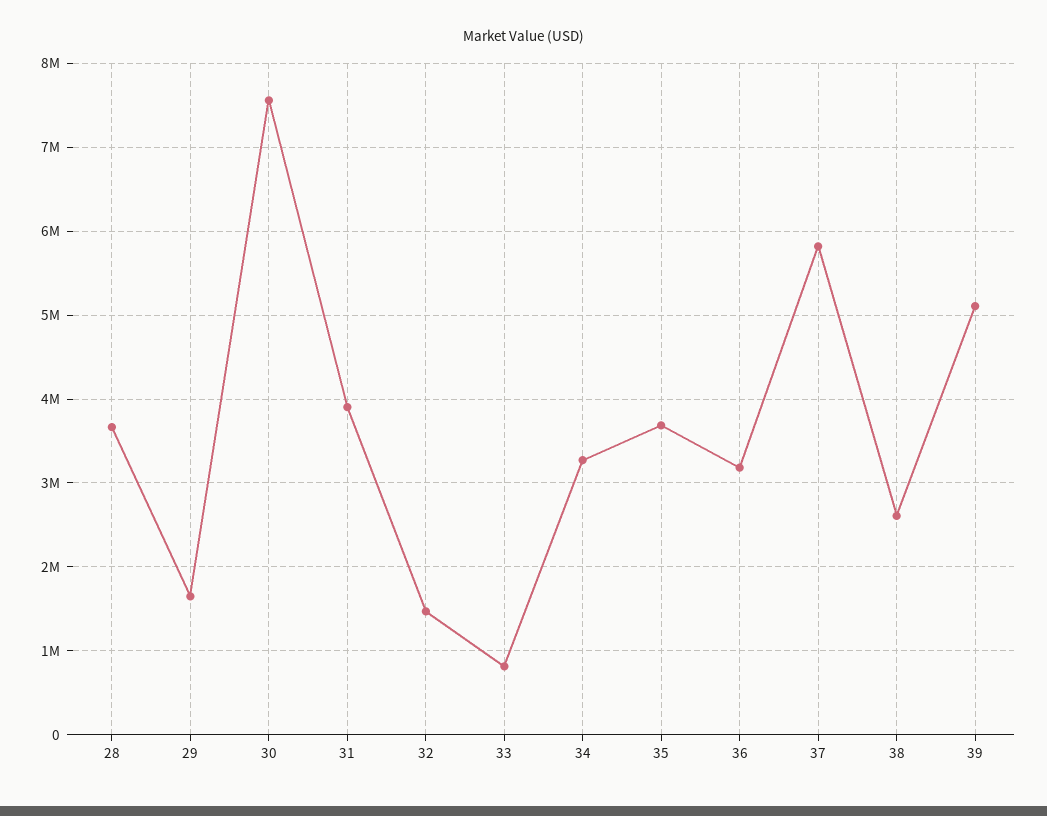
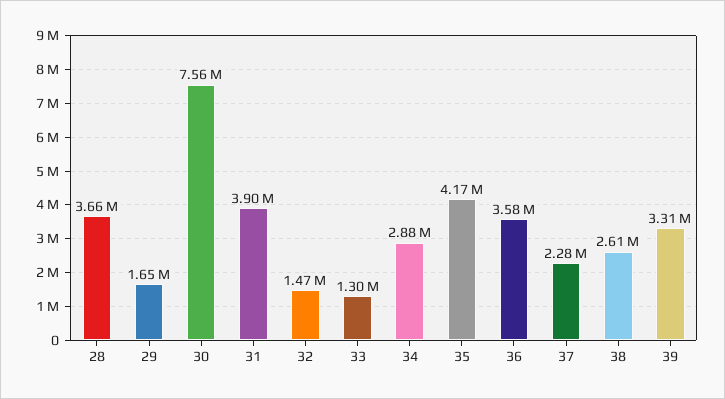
  {
    "28": 3660000,
    "29": 1650000,
    "30": 7560000,
    "31": 3900000,
    "32": 1470000,
-   "33": 800000,
+   "33": 1300000,
-   "34": 3300000,
+   "34": 2880000,
-   "35": 3700000,
+   "35": 4170000,
-   "36": 3200000,
+   "36": 3580000,
-   "37": 5800000,
+   "37": 2280000,
    "38": 2610000,
-   "39": 5100000
+   "39": 3310000
  }

